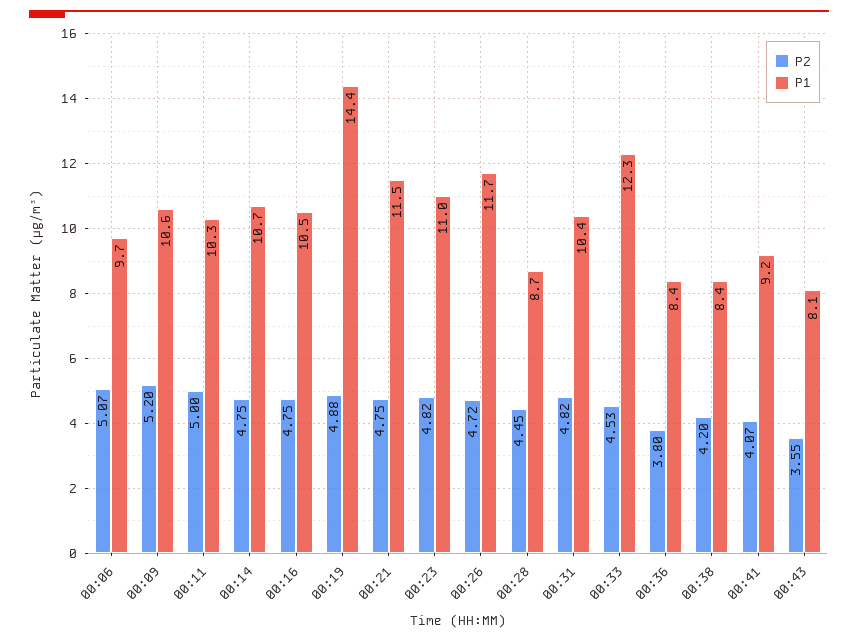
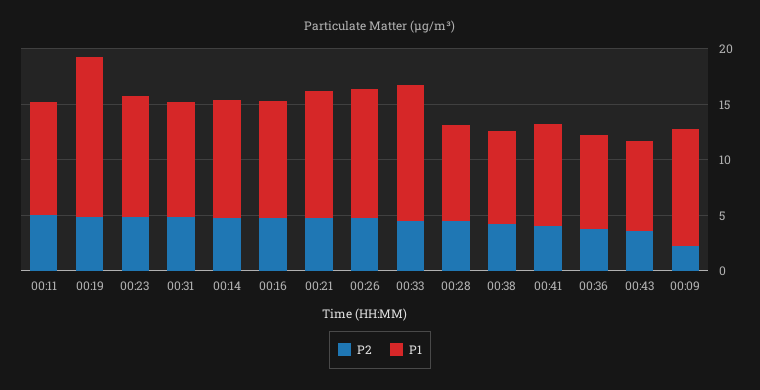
  {
    "P2": {
-     "00:06": 5.07,
-     "00:09": 5.2,
+     "00:09": 2,
      "00:11": 5,
      "00:14": 4.75,
      "00:16": 4.75,
      "00:19": 4.88,
      "00:21": 4.75,
      "00:23": 4.82,
      "00:26": 4.72,
      "00:28": 4.45,
      "00:31": 4.82,
      "00:33": 4.53,
      "00:36": 3.8,
      "00:38": 4.2,
      "00:41": 4.07,
      "00:43": 3.55
    },
    "P1": {
-     "00:06": 9.7,
      "00:09": 10.6,
      "00:11": 10.3,
      "00:14": 10.7,
      "00:16": 10.5,
      "00:19": 14.4,
      "00:21": 11.5,
      "00:23": 11,
      "00:26": 11.7,
      "00:28": 8.7,
      "00:31": 10.4,
      "00:33": 12.3,
      "00:36": 8.4,
      "00:38": 8.4,
      "00:41": 9.2,
      "00:43": 8.1
    }
  }

